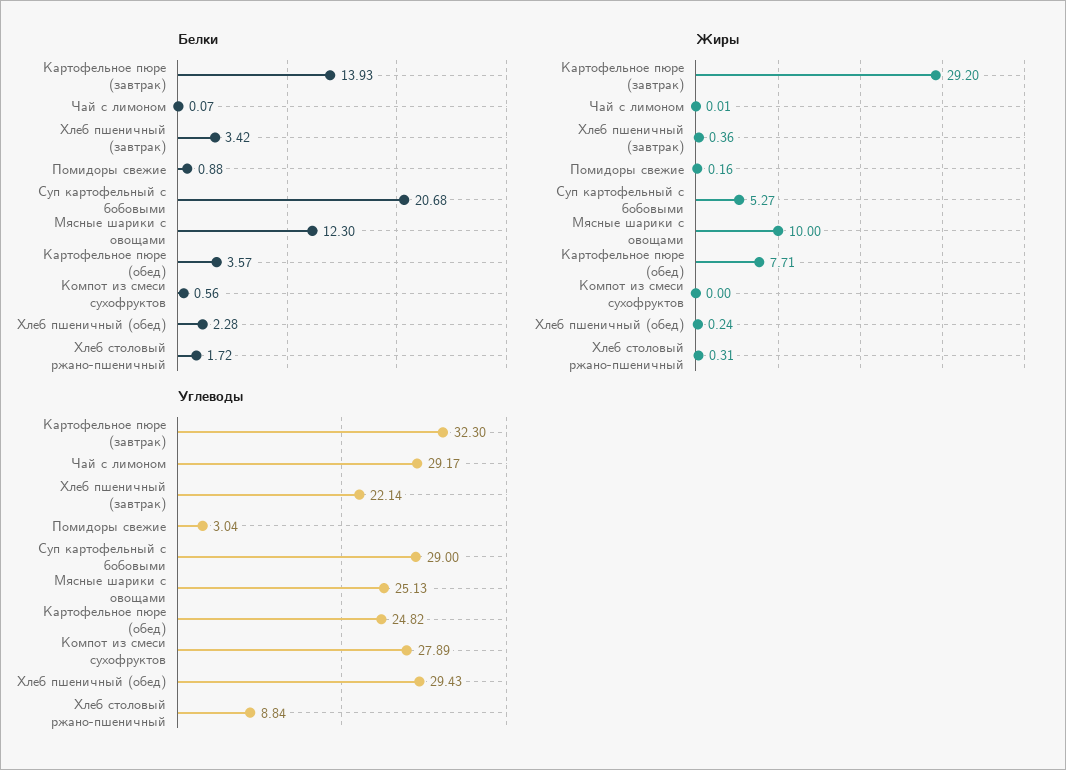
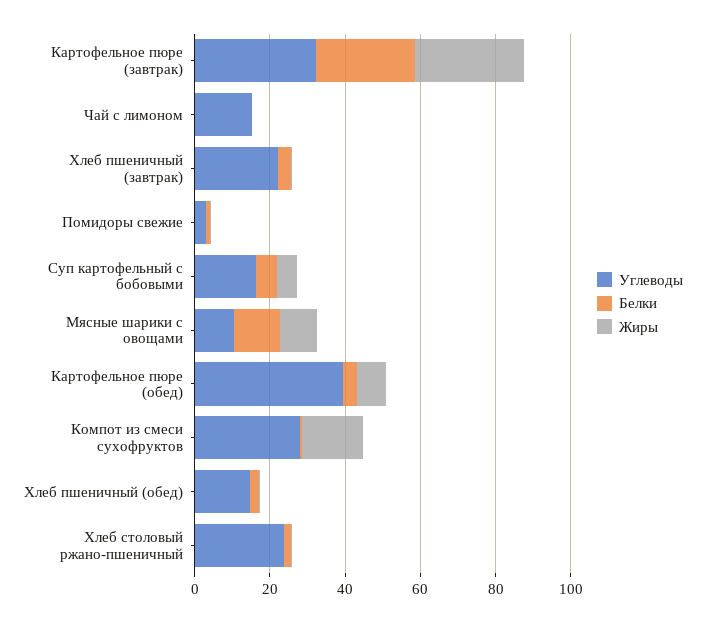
  {
    "Белки": {
-     "Картофельное пюре (завтрак)": 13.93,
+     "Картофельное пюре (завтрак)": 25,
      "Чай с лимоном": 0.07,
      "Хлеб пшеничный (завтрак)": 3.42,
      "Помидоры свежие": 0.88,
-     "Суп картофельный с бобовыми": 20.68,
+     "Суп картофельный с бобовыми": 5,
      "Мясные шарики с овощами": 12.3,
      "Картофельное пюре (обед)": 3.57,
      "Компот из смеси сухофруктов": 0.56,
      "Хлеб пшеничный (обед)": 2.28,
      "Хлеб столовый ржано-пшеничный": 1.72
    },
    "Жиры": {
      "Картофельное пюре (завтрак)": 29.2,
      "Чай с лимоном": 0.01,
      "Хлеб пшеничный (завтрак)": 0.36,
      "Помидоры свежие": 0.16,
      "Суп картофельный с бобовыми": 5.27,
      "Мясные шарики с овощами": 10,
      "Картофельное пюре (обед)": 7.71,
-     "Компот из смеси сухофруктов": 0,
+     "Компот из смеси сухофруктов": 15,
      "Хлеб пшеничный (обед)": 0.24,
      "Хлеб столовый ржано-пшеничный": 0.31
    },
    "Углеводы": {
      "Картофельное пюре (завтрак)": 32.3,
-     "Чай с лимоном": 29.17,
+     "Чай с лимоном": 15,
      "Хлеб пшеничный (завтрак)": 22.14,
      "Помидоры свежие": 3.04,
-     "Суп картофельный с бобовыми": 29,
+     "Суп картофельный с бобовыми": 15,
-     "Мясные шарики с овощами": 25.13,
+     "Мясные шарики с овощами": 10,
-     "Картофельное пюре (обед)": 24.82,
+     "Картофельное пюре (обед)": 40,
      "Компот из смеси сухофруктов": 27.89,
-     "Хлеб пшеничный (обед)": 29.43,
+     "Хлеб пшеничный (обед)": 15,
-     "Хлеб столовый ржано-пшеничный": 8.84
+     "Хлеб столовый ржано-пшеничный": 25
    }
  }

